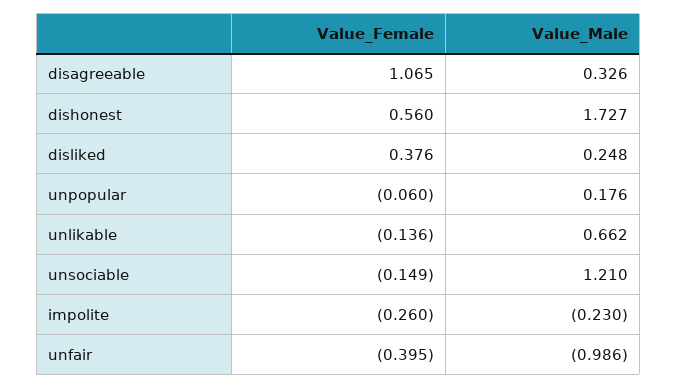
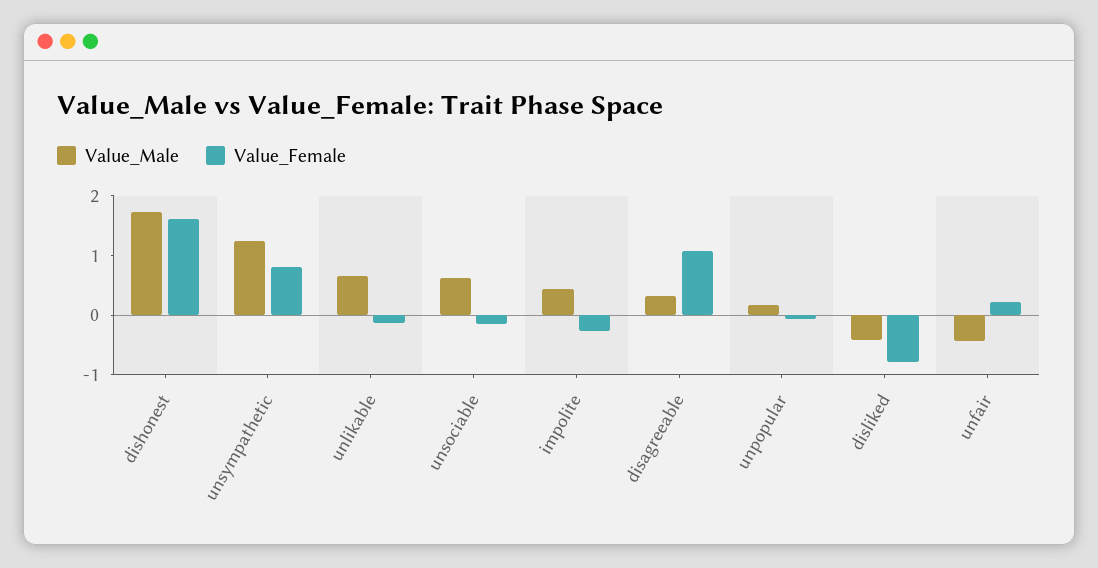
  {
    "Value_Female": {
      "disagreeable": 1.065,
-     "dishonest": 0.56,
+     "dishonest": 1.6,
-     "disliked": 0.376,
+     "disliked": -0.8,
      "unpopular": -0.06,
      "unlikable": -0.136,
      "unsociable": -0.149,
      "impolite": -0.26,
-     "unfair": -0.395
+     "unfair": 0.2,
+     "unsympathetic": 0.8
    },
    "Value_Male": {
      "disagreeable": 0.326,
      "dishonest": 1.727,
-     "disliked": 0.248,
+     "disliked": -0.4,
      "unpopular": 0.176,
      "unlikable": 0.662,
-     "unsociable": 1.21,
+     "unsociable": 0.6,
-     "impolite": -0.23,
+     "impolite": 0.4,
-     "unfair": -0.986
+     "unfair": -0.4,
+     "unsympathetic": 1.2
    }
  }

